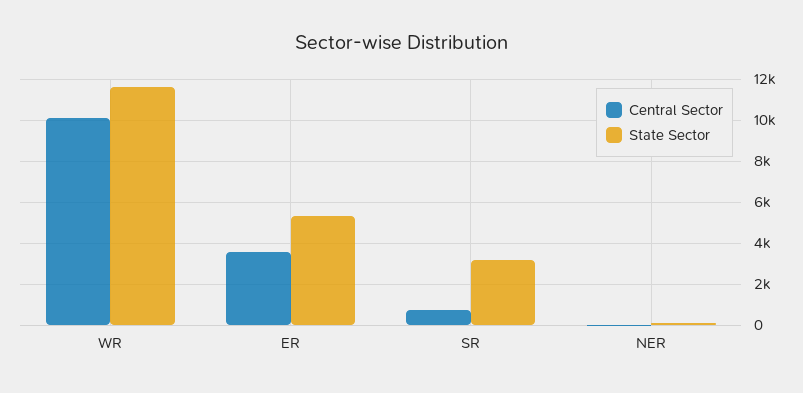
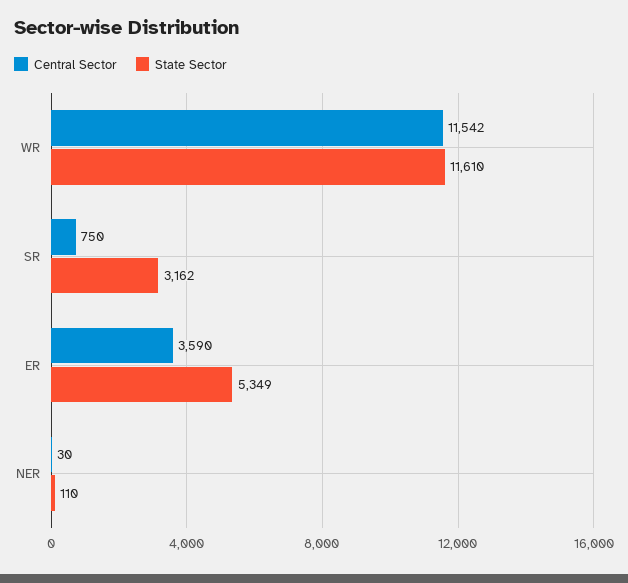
  {
    "Central Sector": {
-     "WR": 10000,
+     "WR": 11542,
      "ER": 3590,
      "SR": 750,
      "NER": 30
    },
    "State Sector": {
      "WR": 11610,
      "ER": 5349,
      "SR": 3162,
      "NER": 110
    }
  }

